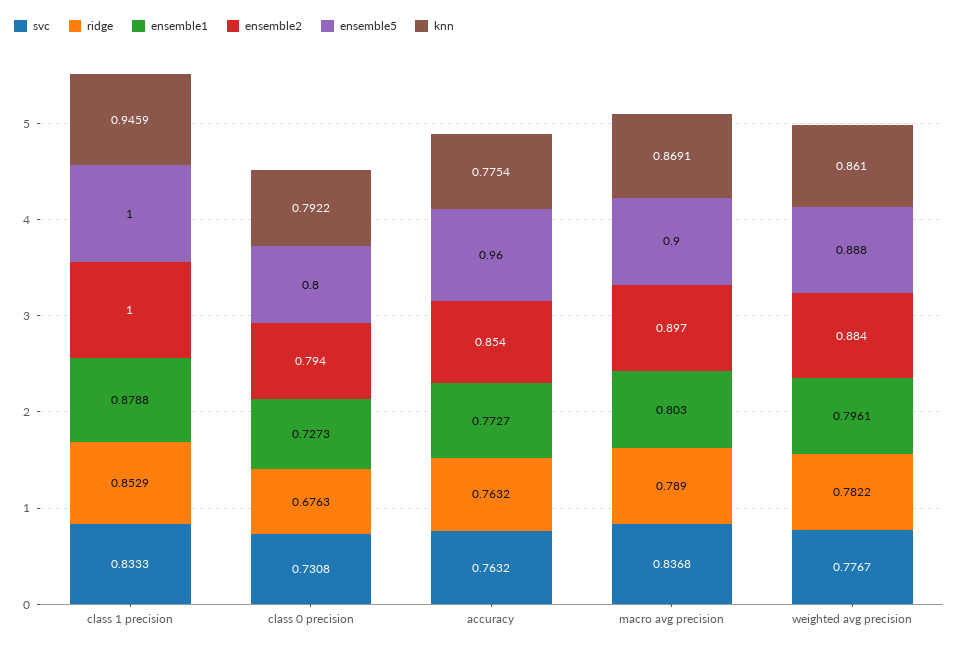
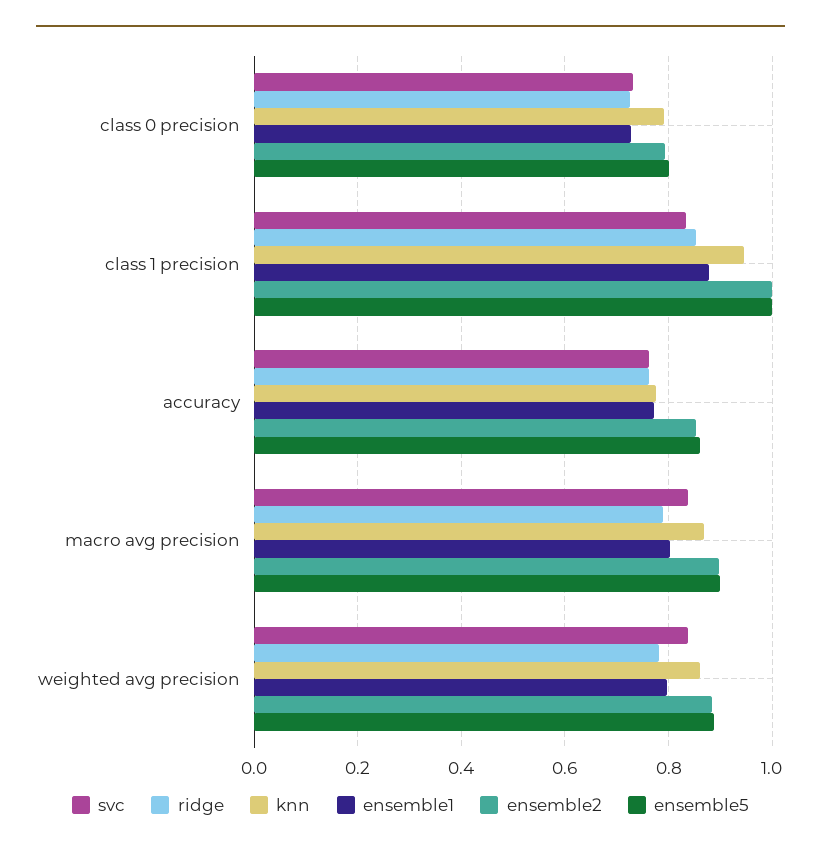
  {
    "svc": {
      "class 1 precision": 0.8333,
      "class 0 precision": 0.7308,
      "accuracy": 0.7632,
      "macro avg precision": 0.8368,
-     "weighted avg precision": 0.7767
+     "weighted avg precision": 0.84
    },
    "ridge": {
      "class 1 precision": 0.8529,
-     "class 0 precision": 0.6763,
+     "class 0 precision": 0.72,
      "accuracy": 0.7632,
      "macro avg precision": 0.789,
      "weighted avg precision": 0.7822
    },
    "ensemble1": {
      "class 1 precision": 0.8788,
      "class 0 precision": 0.7273,
      "accuracy": 0.7727,
      "macro avg precision": 0.803,
      "weighted avg precision": 0.7961
    },
    "ensemble2": {
      "class 1 precision": 1,
      "class 0 precision": 0.794,
      "accuracy": 0.854,
      "macro avg precision": 0.897,
      "weighted avg precision": 0.884
    },
    "ensemble5": {
      "class 1 precision": 1,
      "class 0 precision": 0.8,
-     "accuracy": 0.96,
+     "accuracy": 0.86,
      "macro avg precision": 0.9,
      "weighted avg precision": 0.888
    },
    "knn": {
      "class 1 precision": 0.9459,
      "class 0 precision": 0.7922,
      "accuracy": 0.7754,
      "macro avg precision": 0.8691,
      "weighted avg precision": 0.861
    }
  }

